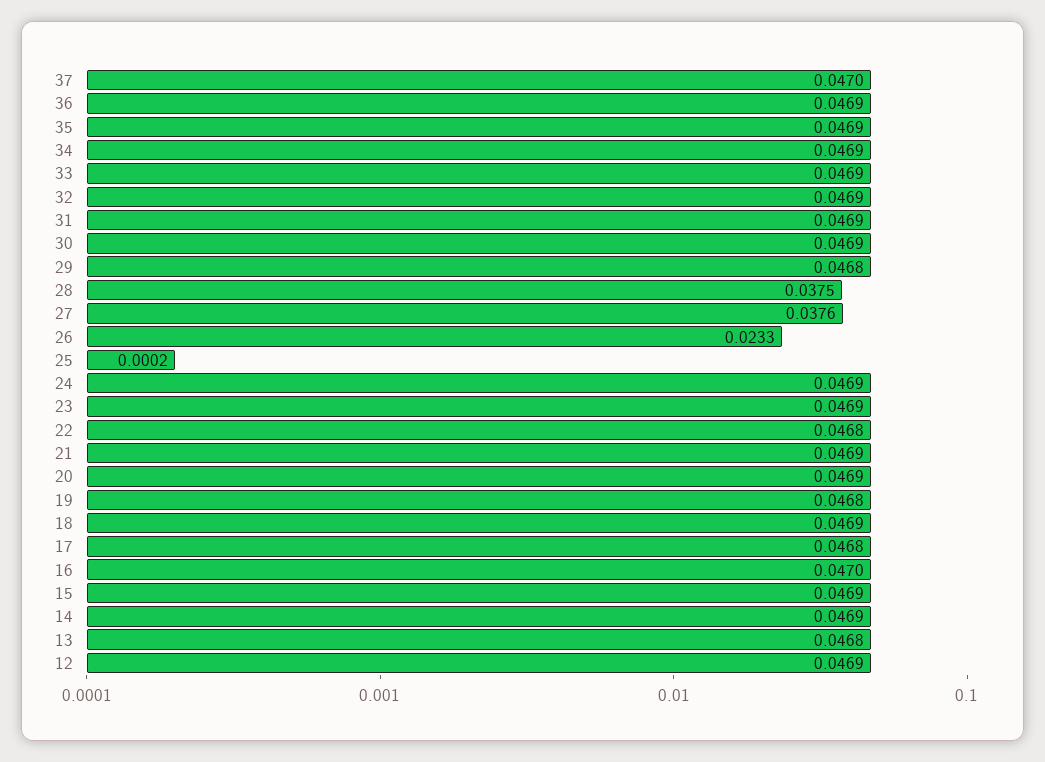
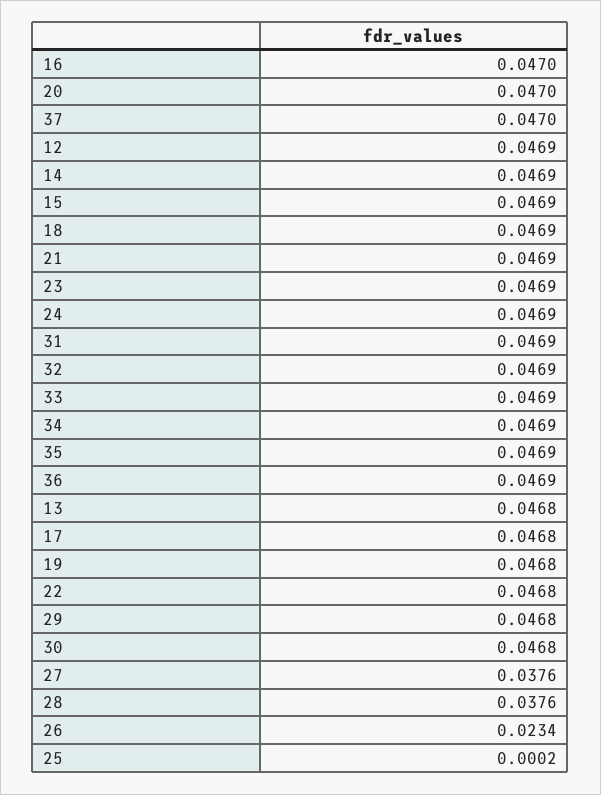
  {
    "37": 0.047,
    "36": 0.0469,
    "35": 0.0469,
    "34": 0.0469,
    "33": 0.0469,
    "32": 0.0469,
    "31": 0.0469,
-   "30": 0.0469,
+   "30": 0.0468,
    "29": 0.0468,
-   "28": 0.0375,
+   "28": 0.0376,
    "27": 0.0376,
-   "26": 0.0233,
+   "26": 0.0234,
    "25": 0.0002,
    "24": 0.0469,
    "23": 0.0469,
    "22": 0.0468,
    "21": 0.0469,
-   "20": 0.0469,
+   "20": 0.047,
    "19": 0.0468,
    "18": 0.0469,
    "17": 0.0468,
    "16": 0.047,
    "15": 0.0469,
    "14": 0.0469,
    "13": 0.0468,
    "12": 0.0469
  }

